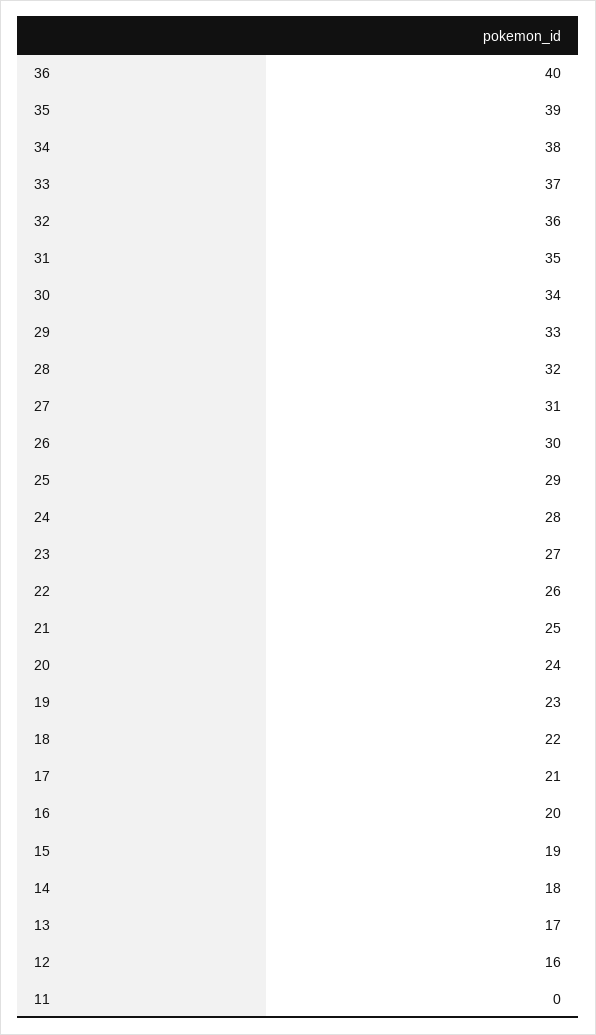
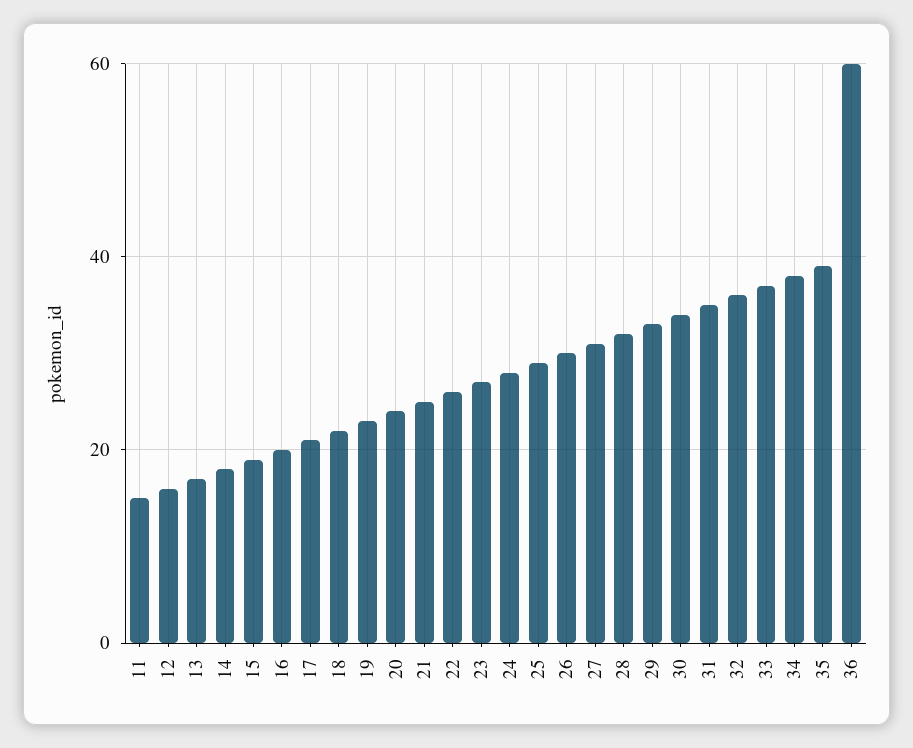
  {
-   "36": 40,
+   "36": 60,
    "35": 39,
    "34": 38,
    "33": 37,
    "32": 36,
    "31": 35,
    "30": 34,
    "29": 33,
    "28": 32,
    "27": 31,
    "26": 30,
    "25": 29,
    "24": 28,
    "23": 27,
    "22": 26,
    "21": 25,
    "20": 24,
    "19": 23,
    "18": 22,
    "17": 21,
    "16": 20,
    "15": 19,
    "14": 18,
    "13": 17,
    "12": 16,
-   "11": 0
+   "11": 15
  }

